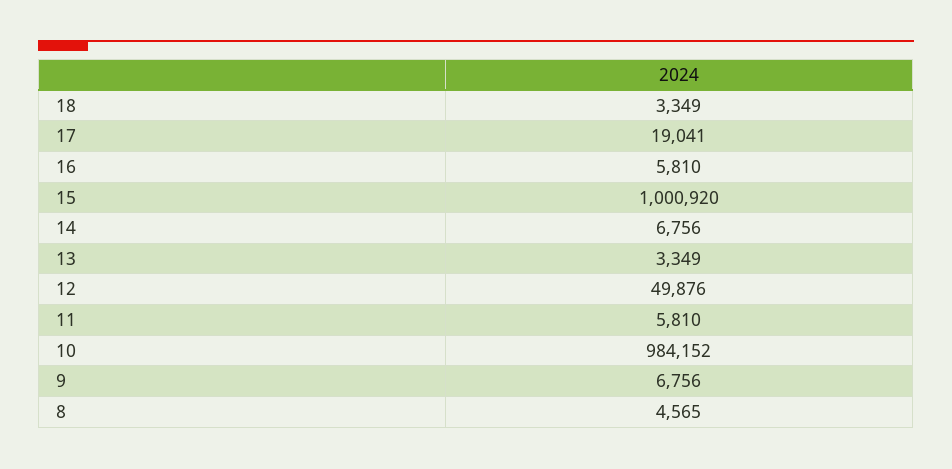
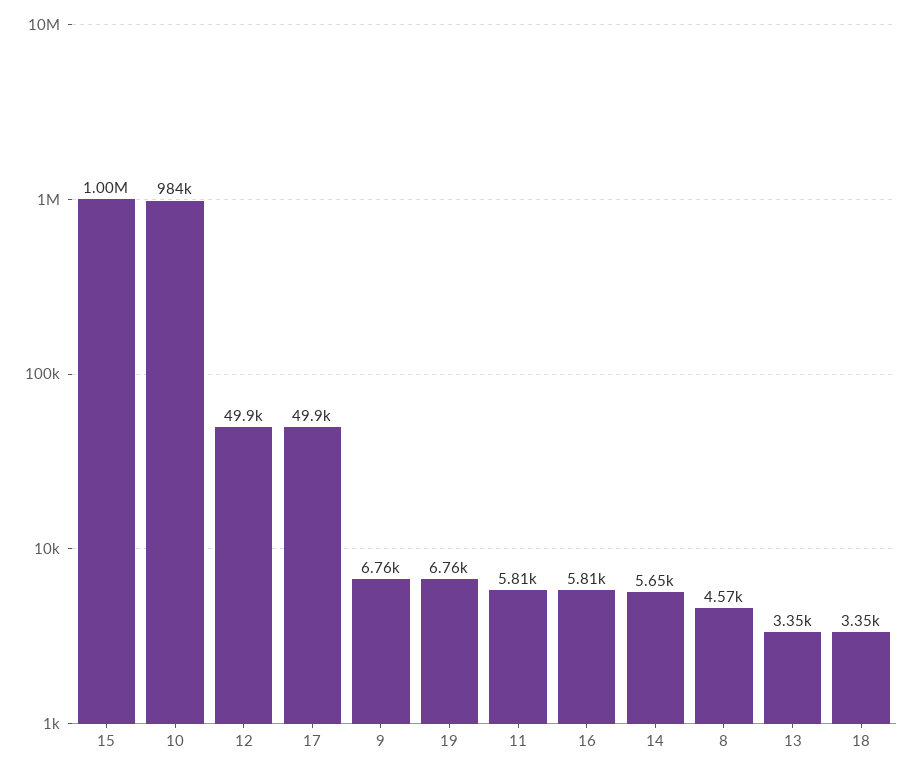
  {
    "18": 3349,
-   "17": 19041,
+   "17": 49900,
    "16": 5810,
    "15": 1000920,
-   "14": 6756,
+   "14": 5650,
    "13": 3349,
    "12": 49876,
    "11": 5810,
    "10": 984152,
    "9": 6756,
-   "8": 4565
+   "8": 4565,
+   "19": 6760
  }

